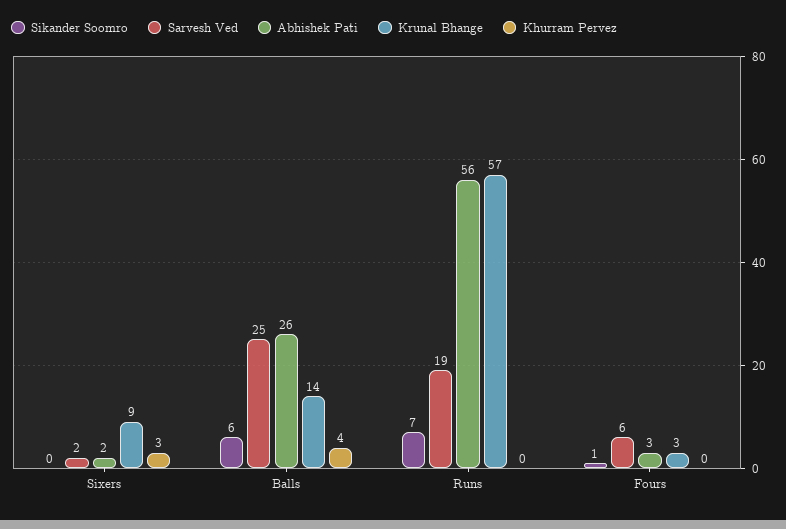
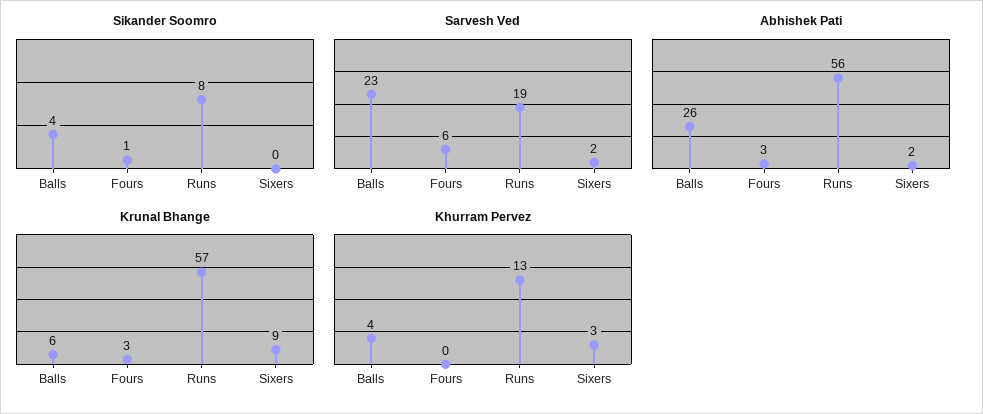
  {
    "Sikander Soomro": {
      "Sixers": 0,
-     "Balls": 6,
+     "Balls": 4,
-     "Runs": 7,
+     "Runs": 8,
      "Fours": 1
    },
    "Sarvesh Ved": {
      "Sixers": 2,
-     "Balls": 25,
+     "Balls": 23,
      "Runs": 19,
      "Fours": 6
    },
    "Abhishek Pati": {
      "Sixers": 2,
      "Balls": 26,
      "Runs": 56,
      "Fours": 3
    },
    "Krunal Bhange": {
      "Sixers": 9,
-     "Balls": 14,
+     "Balls": 6,
      "Runs": 57,
      "Fours": 3
    },
    "Khurram Pervez": {
      "Sixers": 3,
      "Balls": 4,
-     "Runs": 0,
+     "Runs": 13,
      "Fours": 0
    }
  }

